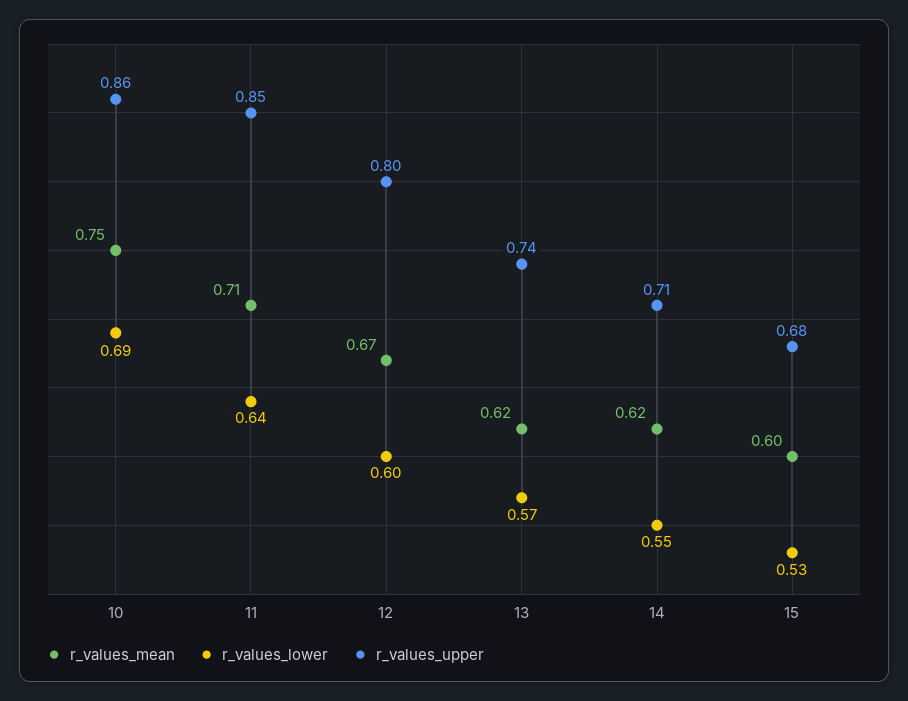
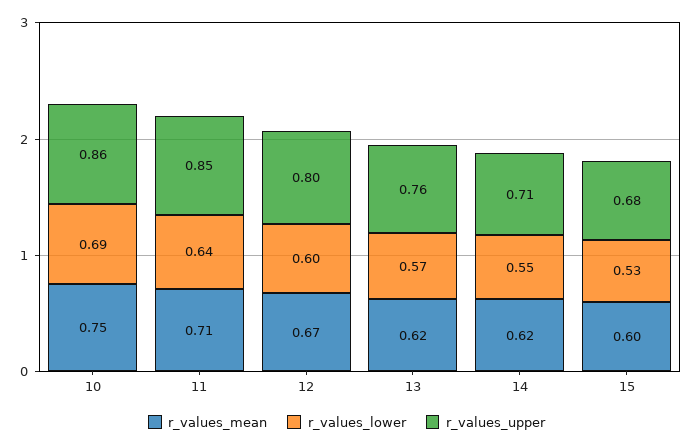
  {
    "r_values_mean": {
      "10": 0.75,
      "11": 0.71,
      "12": 0.67,
      "13": 0.62,
      "14": 0.62,
      "15": 0.6
    },
    "r_values_lower": {
      "10": 0.69,
      "11": 0.64,
      "12": 0.6,
      "13": 0.57,
      "14": 0.55,
      "15": 0.53
    },
    "r_values_upper": {
      "10": 0.86,
      "11": 0.85,
      "12": 0.8,
-     "13": 0.74,
+     "13": 0.76,
      "14": 0.71,
      "15": 0.68
    }
  }

